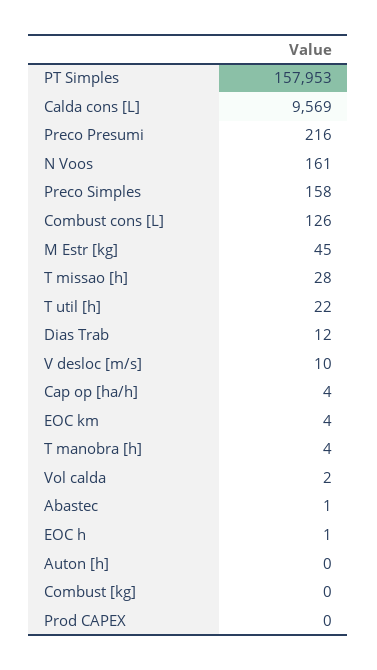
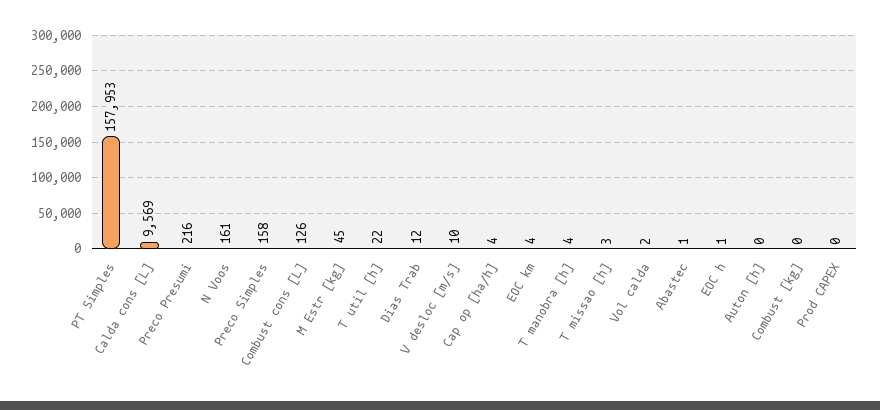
  {
    "PT Simples": 157953,
    "Calda cons [L]": 9569,
    "Preco Presumi": 216,
    "N Voos": 161,
    "Preco Simples": 158,
    "Combust cons [L]": 126,
    "M Estr [kg]": 45,
-   "T missao [h]": 28,
+   "T missao [h]": 3,
    "T util [h]": 22,
    "Dias Trab": 12,
    "V desloc [m/s]": 10,
    "Cap op [ha/h]": 4,
    "EOC km": 4,
    "T manobra [h]": 4,
    "Vol calda": 2,
    "Abastec": 1,
    "EOC h": 1,
    "Auton [h]": 0,
    "Combust [kg]": 0,
    "Prod CAPEX": 0
  }

